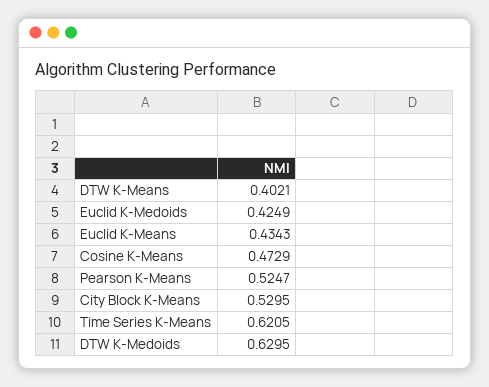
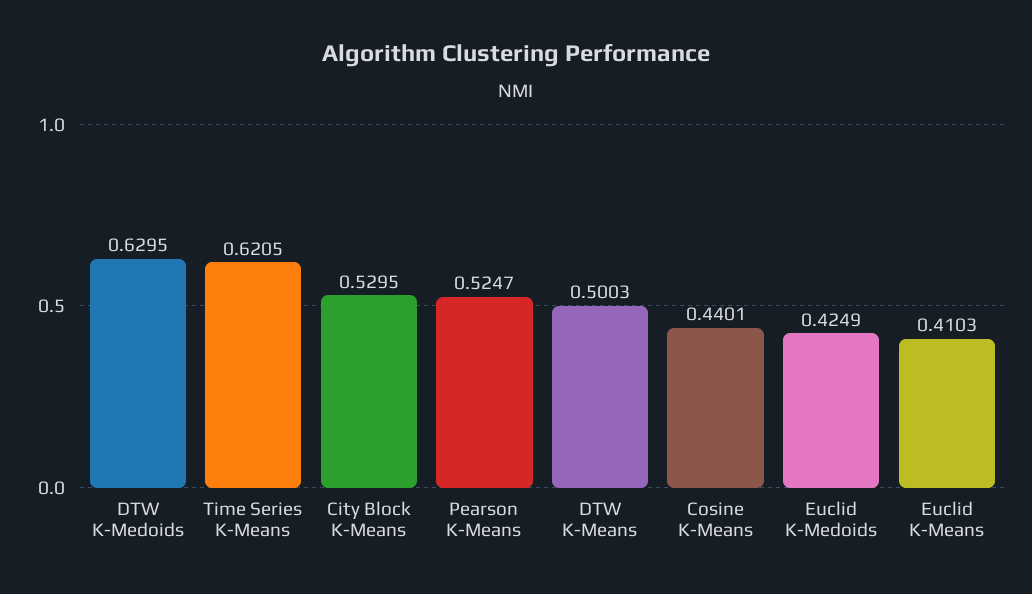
  {
-   "DTW K-Means": 0.4021,
+   "DTW K-Means": 0.5003,
    "Euclid K-Medoids": 0.4249,
-   "Euclid K-Means": 0.4343,
+   "Euclid K-Means": 0.4103,
-   "Cosine K-Means": 0.4729,
+   "Cosine K-Means": 0.4401,
    "Pearson K-Means": 0.5247,
    "City Block K-Means": 0.5295,
    "Time Series K-Means": 0.6205,
    "DTW K-Medoids": 0.6295
  }

